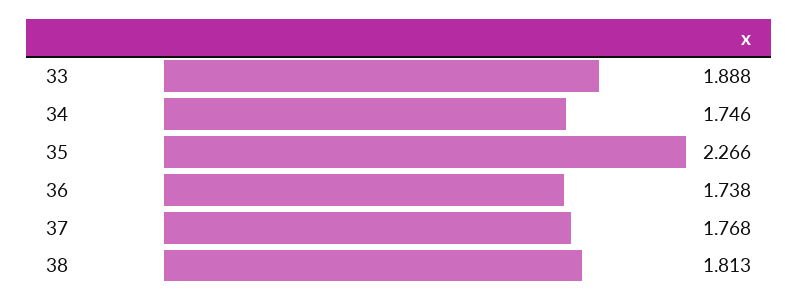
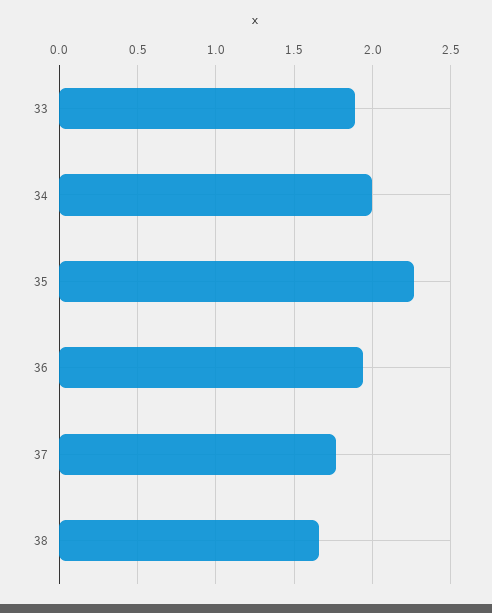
  {
    "33": 1.888,
-   "34": 1.746,
+   "34": 2,
    "35": 2.266,
-   "36": 1.738,
+   "36": 1.95,
    "37": 1.768,
-   "38": 1.813
+   "38": 1.65
  }

